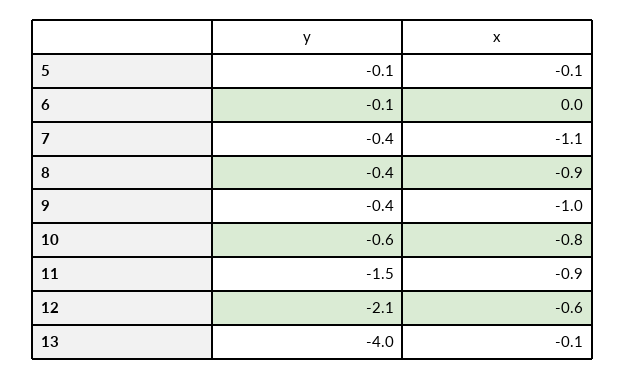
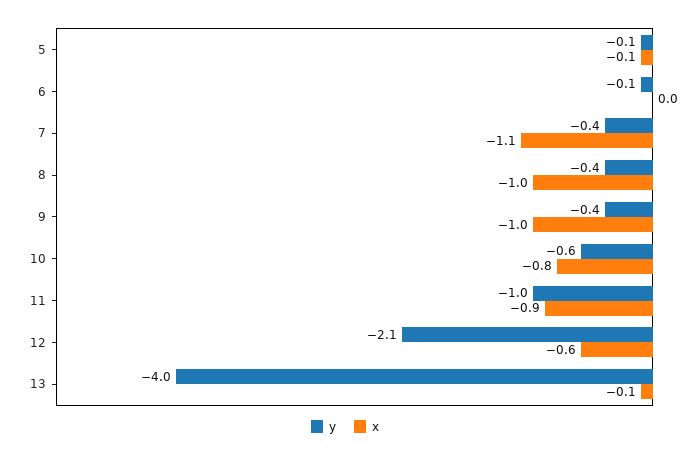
  {
    "y": {
      "5": -0.1,
      "6": -0.1,
      "7": -0.4,
      "8": -0.4,
      "9": -0.4,
      "10": -0.6,
-     "11": -1.5,
+     "11": -1,
      "12": -2.1,
      "13": -4
    },
    "x": {
      "5": -0.1,
      "6": 0,
      "7": -1.1,
-     "8": -0.9,
+     "8": -1,
      "9": -1,
      "10": -0.8,
      "11": -0.9,
      "12": -0.6,
      "13": -0.1
    }
  }

